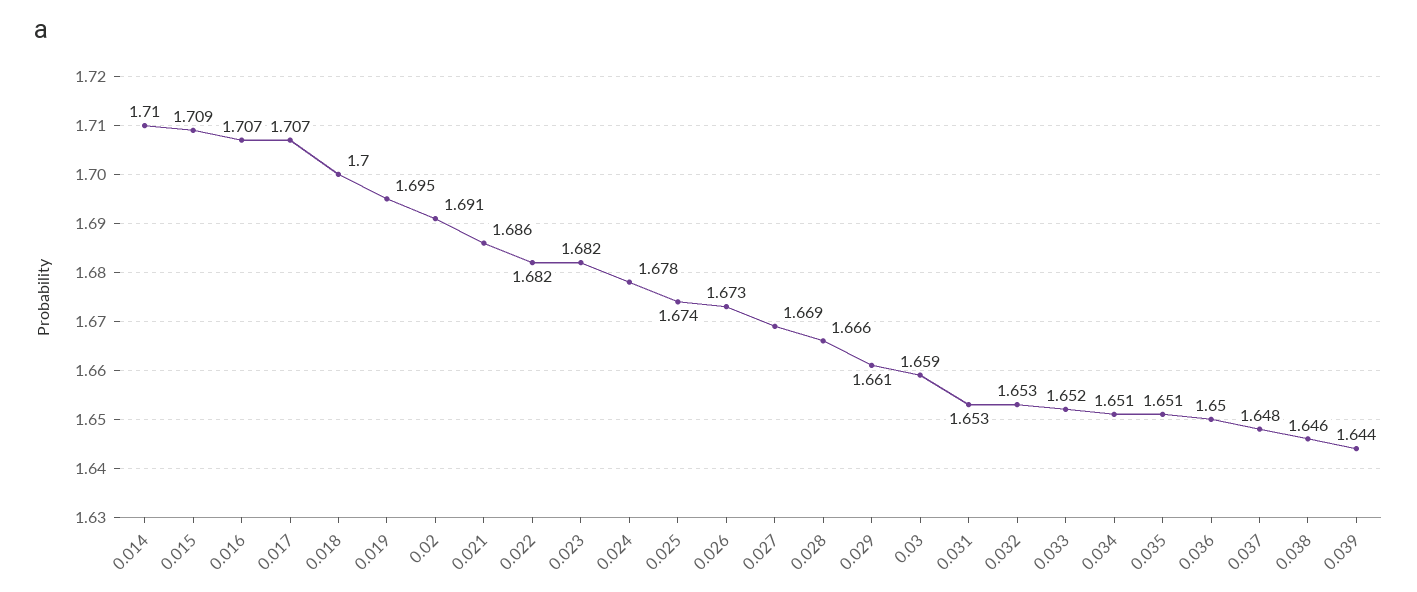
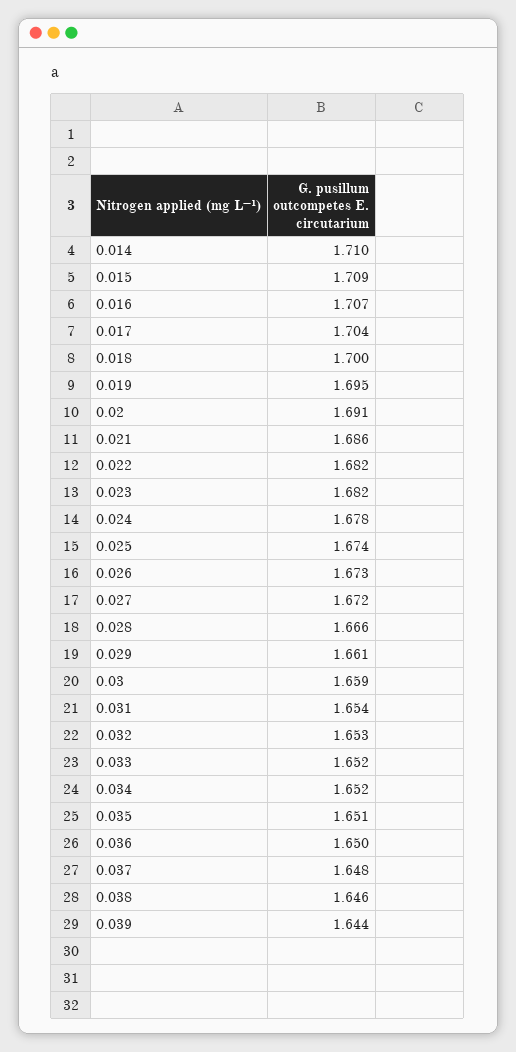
  {
    "0.014": 1.71,
    "0.015": 1.709,
    "0.016": 1.707,
-   "0.017": 1.707,
+   "0.017": 1.704,
    "0.018": 1.7,
    "0.019": 1.695,
    "0.02": 1.691,
    "0.021": 1.686,
    "0.022": 1.682,
    "0.023": 1.682,
    "0.024": 1.678,
    "0.025": 1.674,
    "0.026": 1.673,
-   "0.027": 1.669,
+   "0.027": 1.672,
    "0.028": 1.666,
    "0.029": 1.661,
    "0.03": 1.659,
-   "0.031": 1.653,
+   "0.031": 1.654,
    "0.032": 1.653,
    "0.033": 1.652,
-   "0.034": 1.651,
+   "0.034": 1.652,
    "0.035": 1.651,
    "0.036": 1.65,
    "0.037": 1.648,
    "0.038": 1.646,
    "0.039": 1.644
  }

